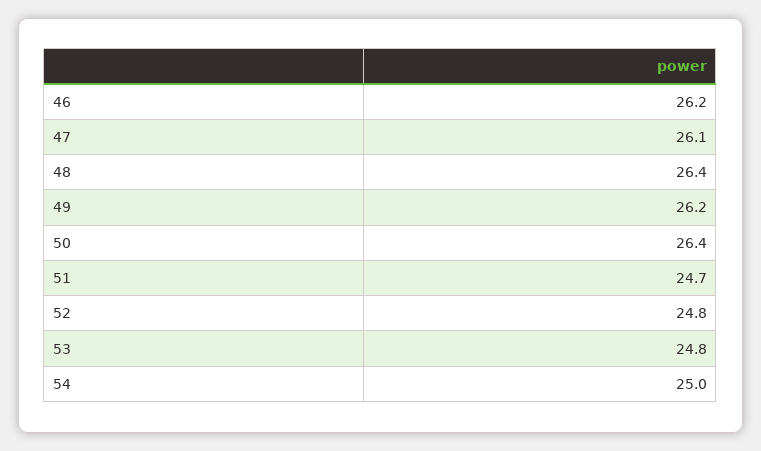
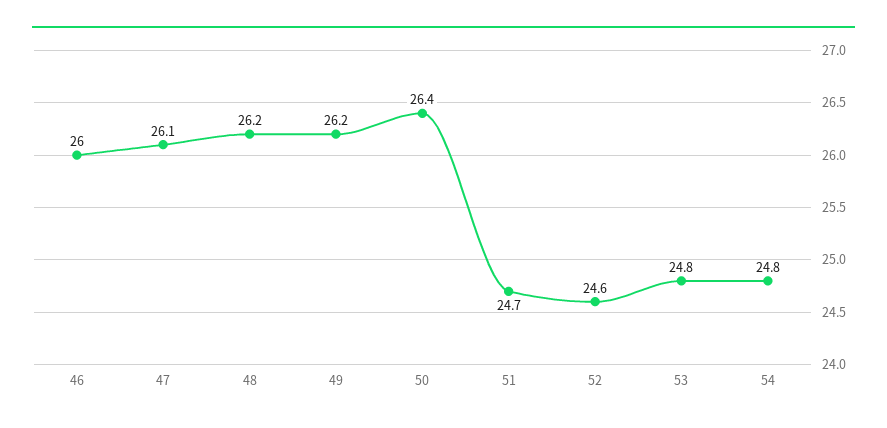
  {
-   "46": 26.2,
+   "46": 26,
    "47": 26.1,
-   "48": 26.4,
+   "48": 26.2,
    "49": 26.2,
    "50": 26.4,
    "51": 24.7,
-   "52": 24.8,
+   "52": 24.6,
    "53": 24.8,
-   "54": 25
+   "54": 24.8
  }

